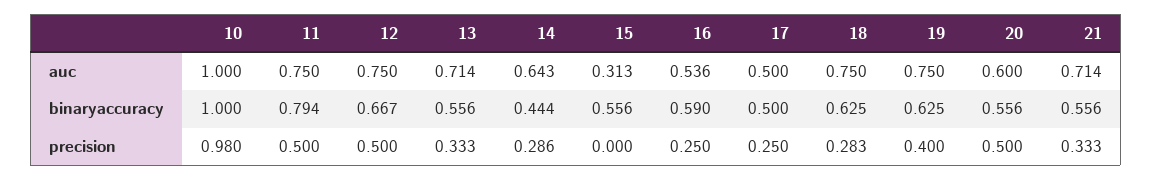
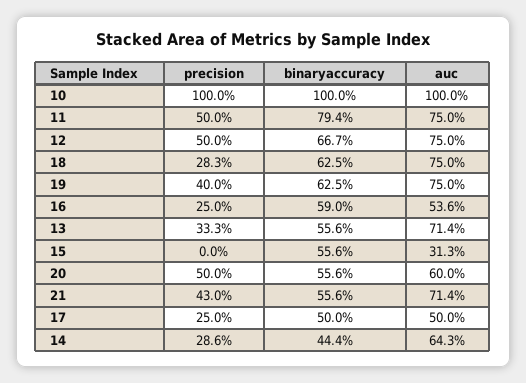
  {
    "10": {
      "auc": 1,
      "binaryaccuracy": 1,
-     "precision": 0.98
+     "precision": 1
    },
    "11": {
      "auc": 0.75,
      "binaryaccuracy": 0.794,
      "precision": 0.5
    },
    "12": {
      "auc": 0.75,
      "binaryaccuracy": 0.667,
      "precision": 0.5
    },
    "13": {
      "auc": 0.714,
      "binaryaccuracy": 0.556,
      "precision": 0.333
    },
    "14": {
      "auc": 0.643,
      "binaryaccuracy": 0.444,
      "precision": 0.286
    },
    "15": {
      "auc": 0.313,
      "binaryaccuracy": 0.556,
      "precision": 0
    },
    "16": {
      "auc": 0.536,
      "binaryaccuracy": 0.59,
      "precision": 0.25
    },
    "17": {
      "auc": 0.5,
      "binaryaccuracy": 0.5,
      "precision": 0.25
    },
    "18": {
      "auc": 0.75,
      "binaryaccuracy": 0.625,
      "precision": 0.283
    },
    "19": {
      "auc": 0.75,
      "binaryaccuracy": 0.625,
      "precision": 0.4
    },
    "20": {
      "auc": 0.6,
      "binaryaccuracy": 0.556,
      "precision": 0.5
    },
    "21": {
      "auc": 0.714,
      "binaryaccuracy": 0.556,
-     "precision": 0.333
+     "precision": 0.43
    }
  }

